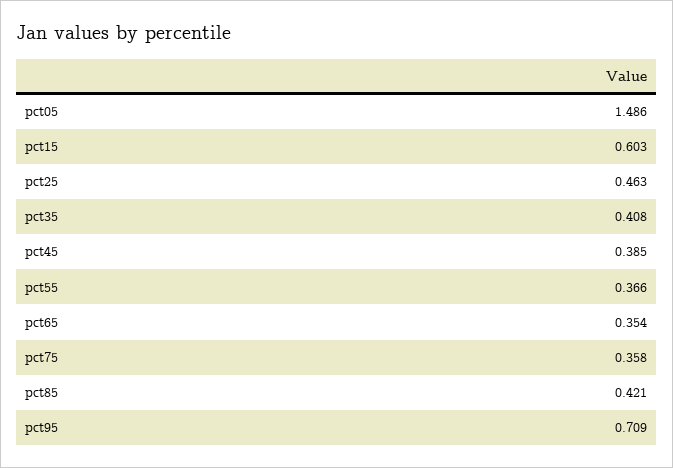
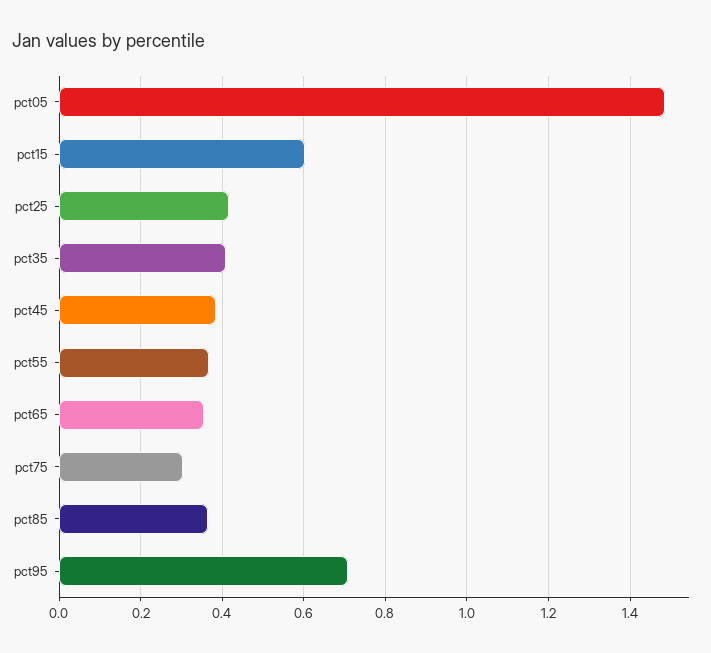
  {
    "pct05": 1.486,
    "pct15": 0.603,
-   "pct25": 0.463,
+   "pct25": 0.42,
    "pct35": 0.408,
    "pct45": 0.385,
    "pct55": 0.366,
    "pct65": 0.354,
-   "pct75": 0.358,
+   "pct75": 0.3,
-   "pct85": 0.421,
+   "pct85": 0.36,
    "pct95": 0.709
  }

